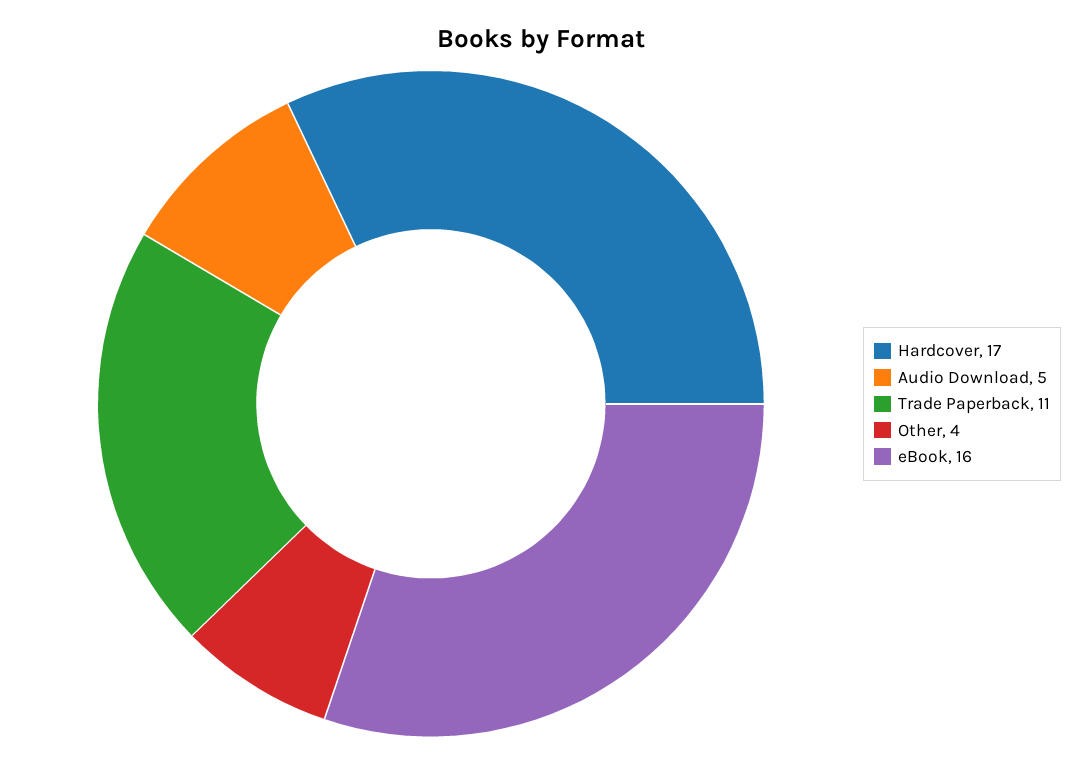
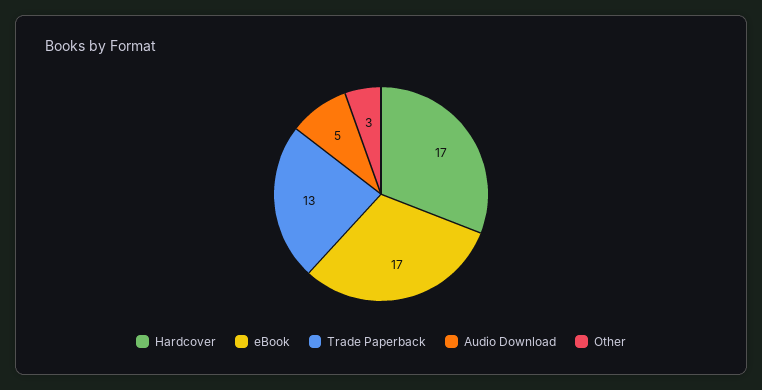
  {
    "Hardcover": 17,
    "Audio Download": 5,
-   "Trade Paperback": 11,
+   "Trade Paperback": 13,
-   "Other": 4,
+   "Other": 3,
-   "eBook": 16
+   "eBook": 17
  }

